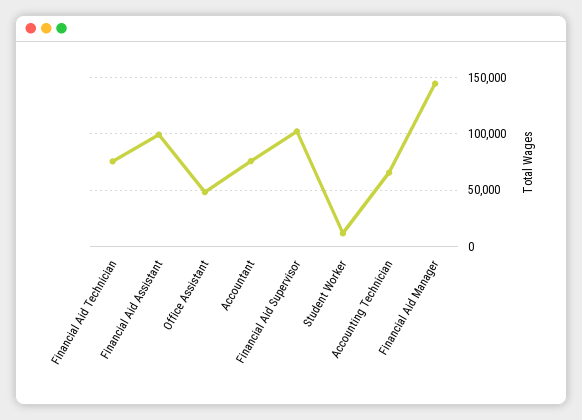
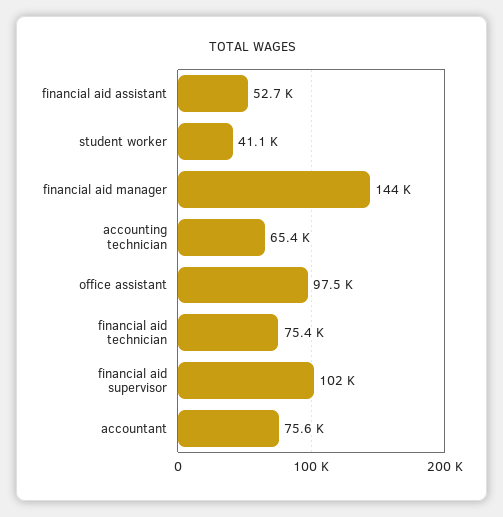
  {
    "Financial Aid Technician": 75400,
-   "Financial Aid Assistant": 100000,
+   "Financial Aid Assistant": 52700,
-   "Office Assistant": 50000,
+   "Office Assistant": 97500,
    "Accountant": 75600,
    "Financial Aid Supervisor": 102000,
-   "Student Worker": 10000,
+   "Student Worker": 41100,
    "Accounting Technician": 65400,
    "Financial Aid Manager": 144000
  }

